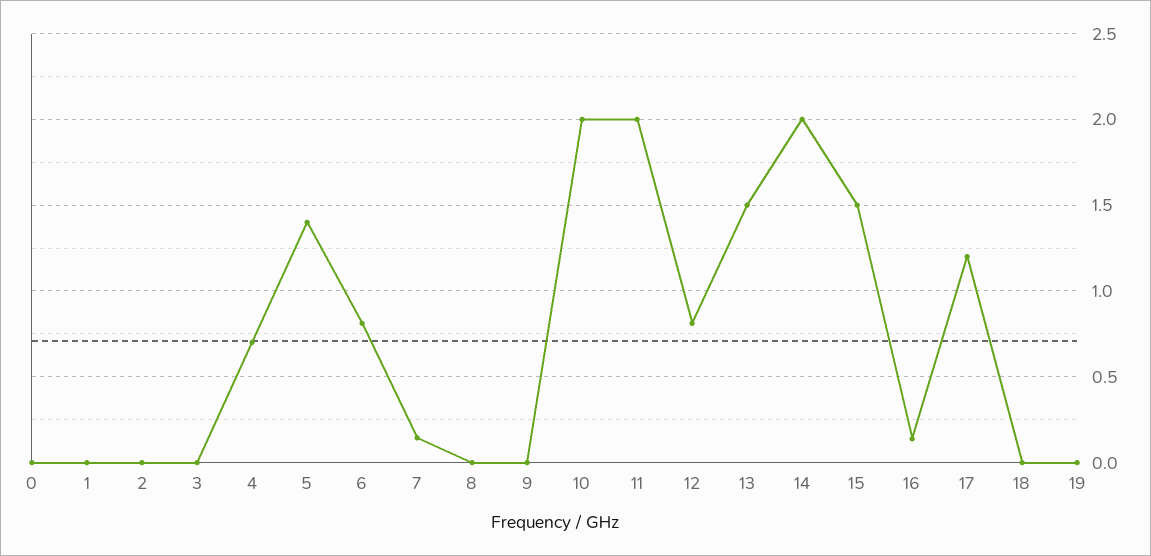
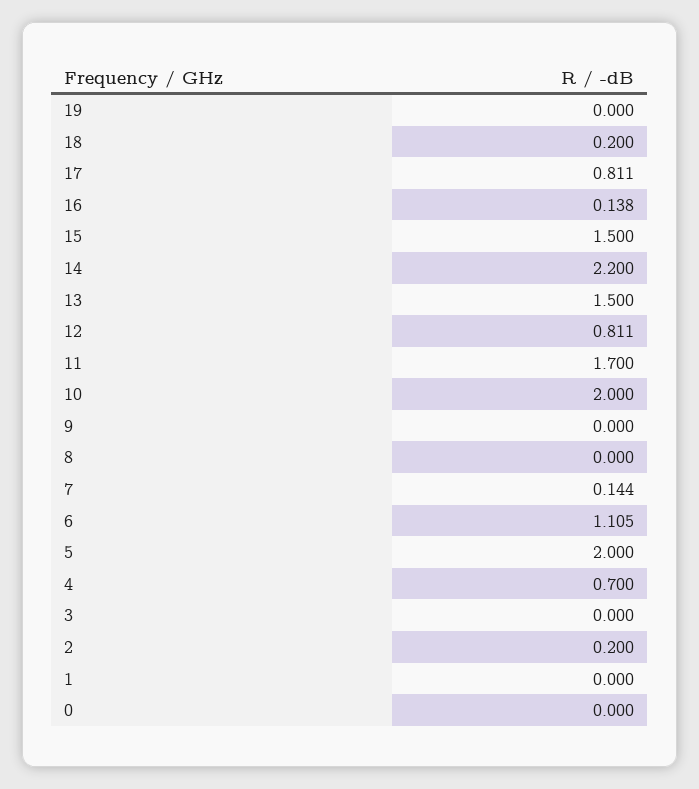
  {
    "0": 0,
    "1": 0,
-   "2": 0,
+   "2": 0.2,
    "3": 0,
    "4": 0.7,
-   "5": 1.4,
+   "5": 2,
-   "6": 0.8,
+   "6": 1.105,
    "7": 0.144,
    "8": 0,
    "9": 0,
    "10": 2,
-   "11": 2,
+   "11": 1.7,
    "12": 0.811,
    "13": 1.5,
-   "14": 2,
+   "14": 2.2,
    "15": 1.5,
    "16": 0.138,
-   "17": 1.2,
+   "17": 0.811,
-   "18": 0,
+   "18": 0.2,
    "19": 0
  }

